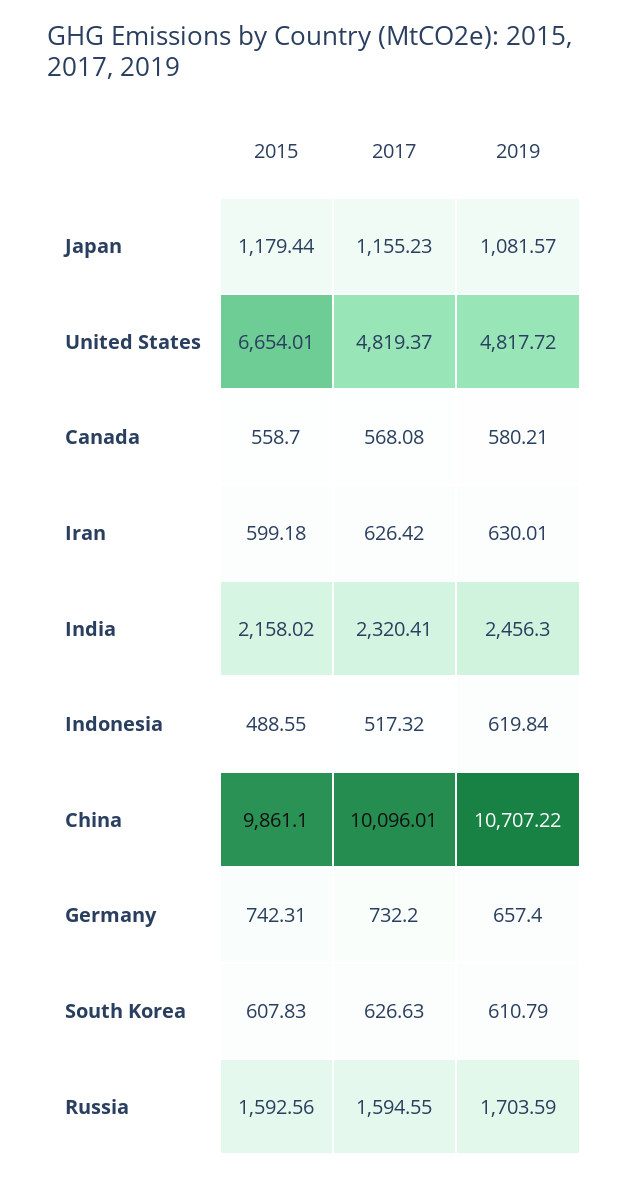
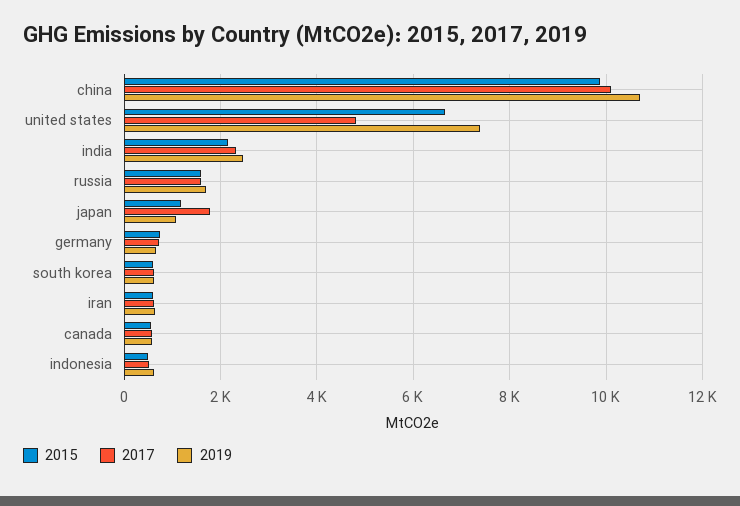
  {
    "2015": {
      "Japan": 1179.44,
      "United States": 6654.01,
      "Canada": 558.7,
      "Iran": 599.18,
      "India": 2158.02,
      "Indonesia": 488.55,
      "China": 9861.1,
      "Germany": 742.31,
      "South Korea": 607.83,
      "Russia": 1592.56
    },
    "2017": {
-     "Japan": 1155.23,
+     "Japan": 1800,
      "United States": 4819.37,
      "Canada": 568.08,
      "Iran": 626.42,
      "India": 2320.41,
      "Indonesia": 517.32,
      "China": 10096.01,
      "Germany": 732.2,
      "South Korea": 626.63,
      "Russia": 1594.55
    },
    "2019": {
      "Japan": 1081.57,
-     "United States": 4817.72,
+     "United States": 7400,
      "Canada": 580.21,
      "Iran": 630.01,
      "India": 2456.3,
      "Indonesia": 619.84,
      "China": 10707.22,
      "Germany": 657.4,
      "South Korea": 610.79,
      "Russia": 1703.59
    }
  }

